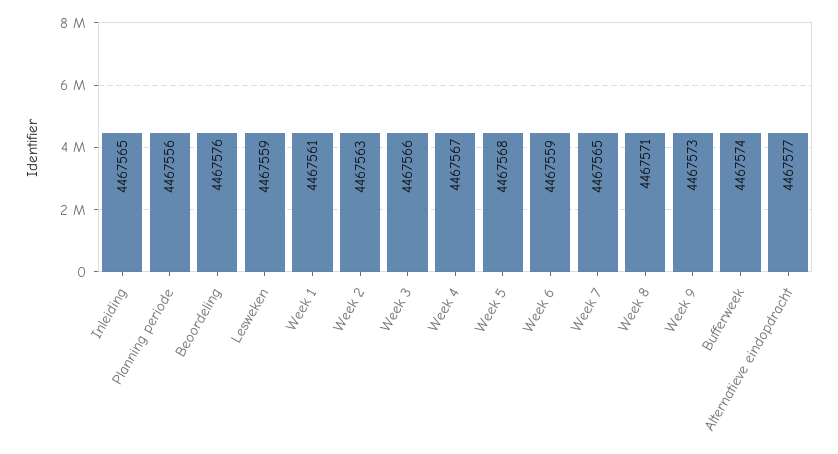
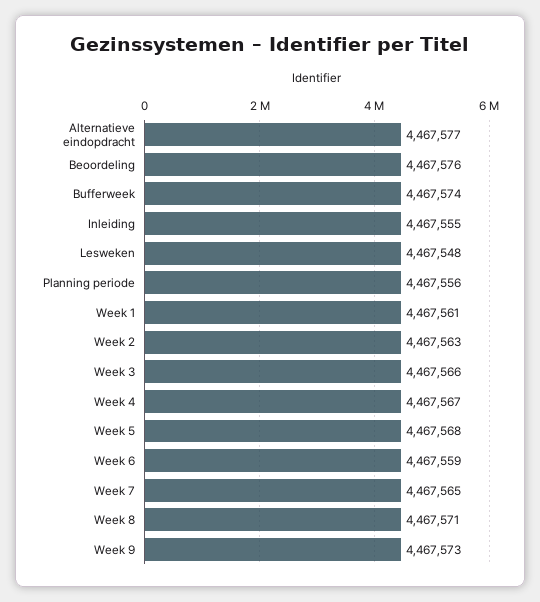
  {
-   "Inleiding": 4467565,
+   "Inleiding": 4467555,
    "Planning periode": 4467556,
    "Beoordeling": 4467576,
-   "Lesweken": 4467559,
+   "Lesweken": 4467548,
    "Week 1": 4467561,
    "Week 2": 4467563,
    "Week 3": 4467566,
    "Week 4": 4467567,
    "Week 5": 4467568,
    "Week 6": 4467559,
    "Week 7": 4467565,
    "Week 8": 4467571,
    "Week 9": 4467573,
    "Bufferweek": 4467574,
    "Alternatieve eindopdracht": 4467577
  }

